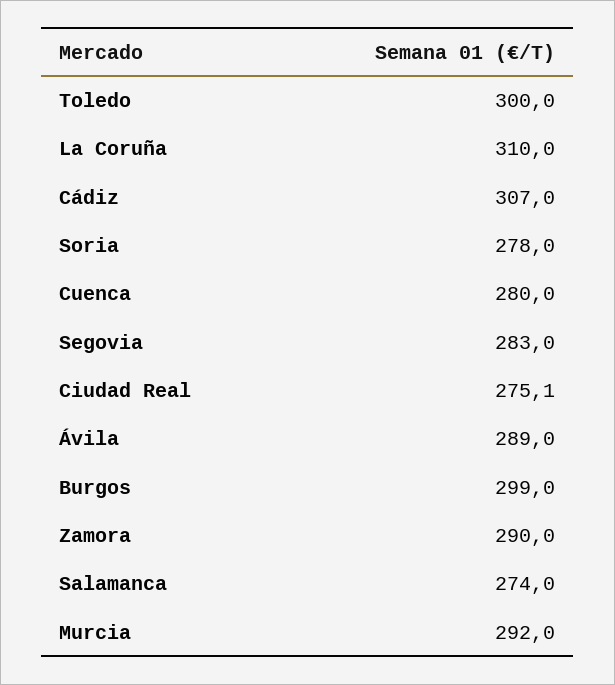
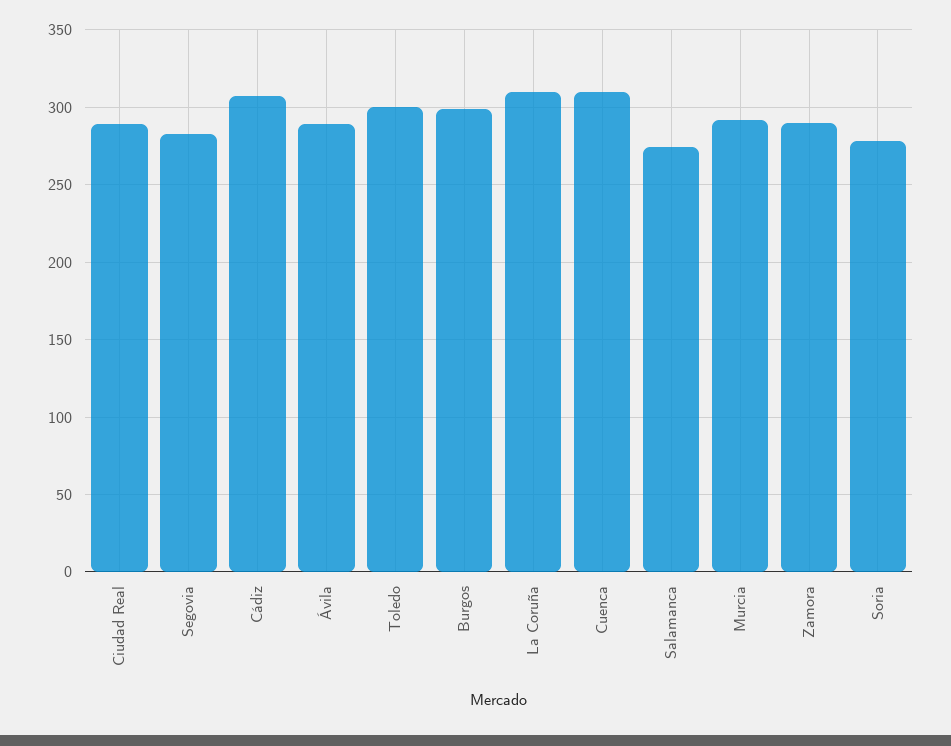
  {
    "Toledo": 300,
    "La Coruña": 310,
    "Cádiz": 307,
    "Soria": 278,
-   "Cuenca": 280,
+   "Cuenca": 310,
    "Segovia": 283,
-   "Ciudad Real": 275.1,
+   "Ciudad Real": 290,
    "Ávila": 289,
    "Burgos": 299,
    "Zamora": 290,
    "Salamanca": 274,
    "Murcia": 292
  }

